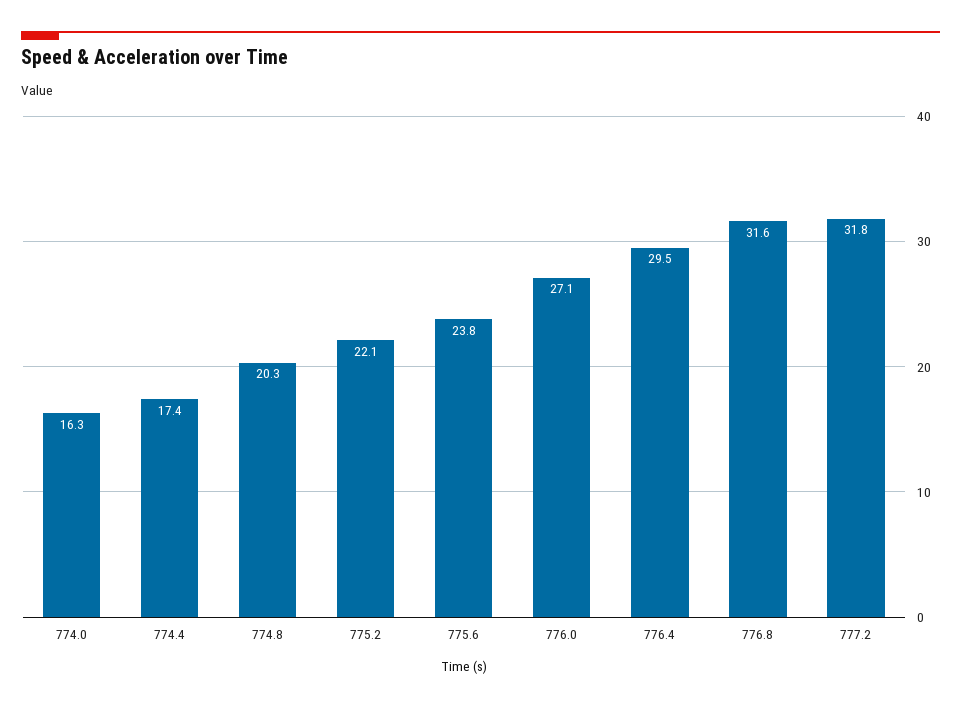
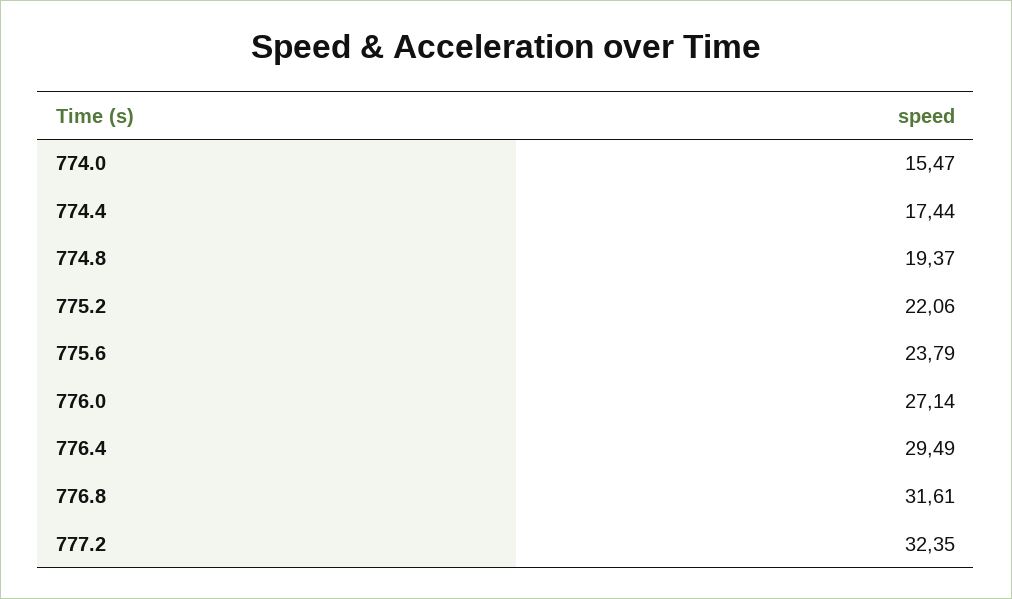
  {
-   "774.0": 16.3,
+   "774.0": 15.47,
    "774.4": 17.44,
-   "774.8": 20.3,
+   "774.8": 19.37,
    "775.2": 22.06,
    "775.6": 23.79,
    "776.0": 27.14,
    "776.4": 29.49,
    "776.8": 31.61,
-   "777.2": 31.8
+   "777.2": 32.35
  }

